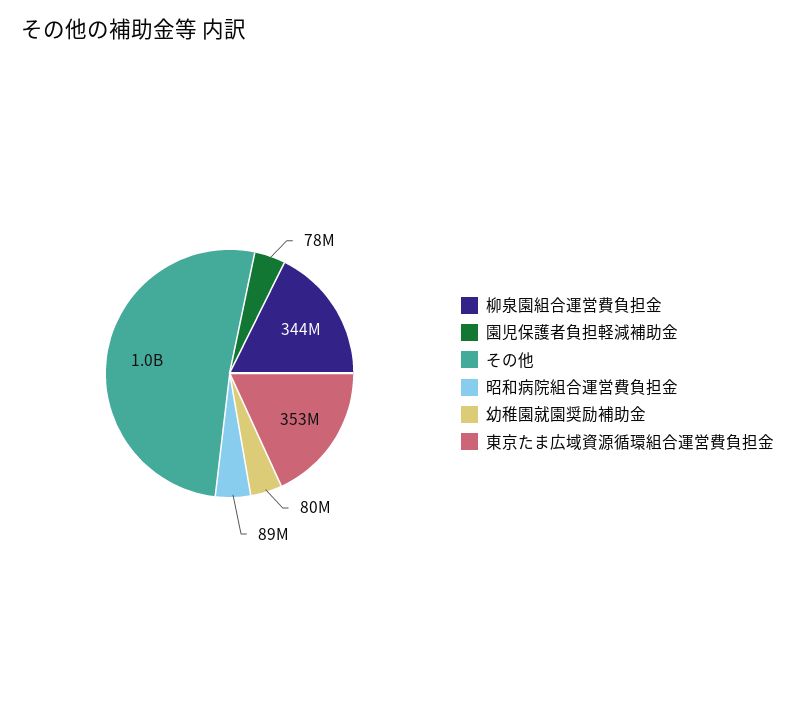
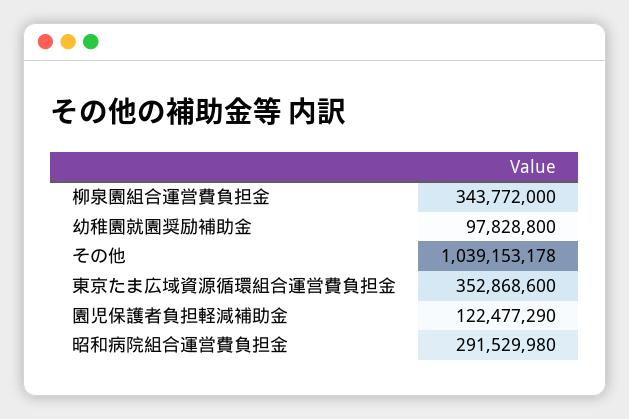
  {
    "柳泉園組合運営費負担金": 343772000,
-   "園児保護者負担軽減補助金": 78000000,
+   "園児保護者負担軽減補助金": 122477290,
    "その他": 1039153178,
-   "昭和病院組合運営費負担金": 89000000,
+   "昭和病院組合運営費負担金": 291529980,
-   "幼稚園就園奨励補助金": 80000000,
+   "幼稚園就園奨励補助金": 97828800,
    "東京たま広域資源循環組合運営費負担金": 352868600
  }

